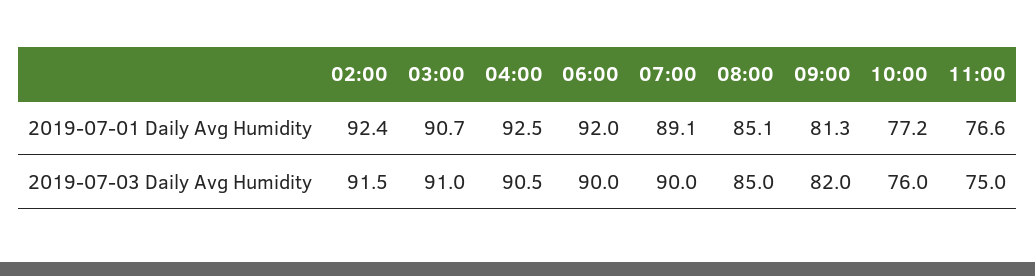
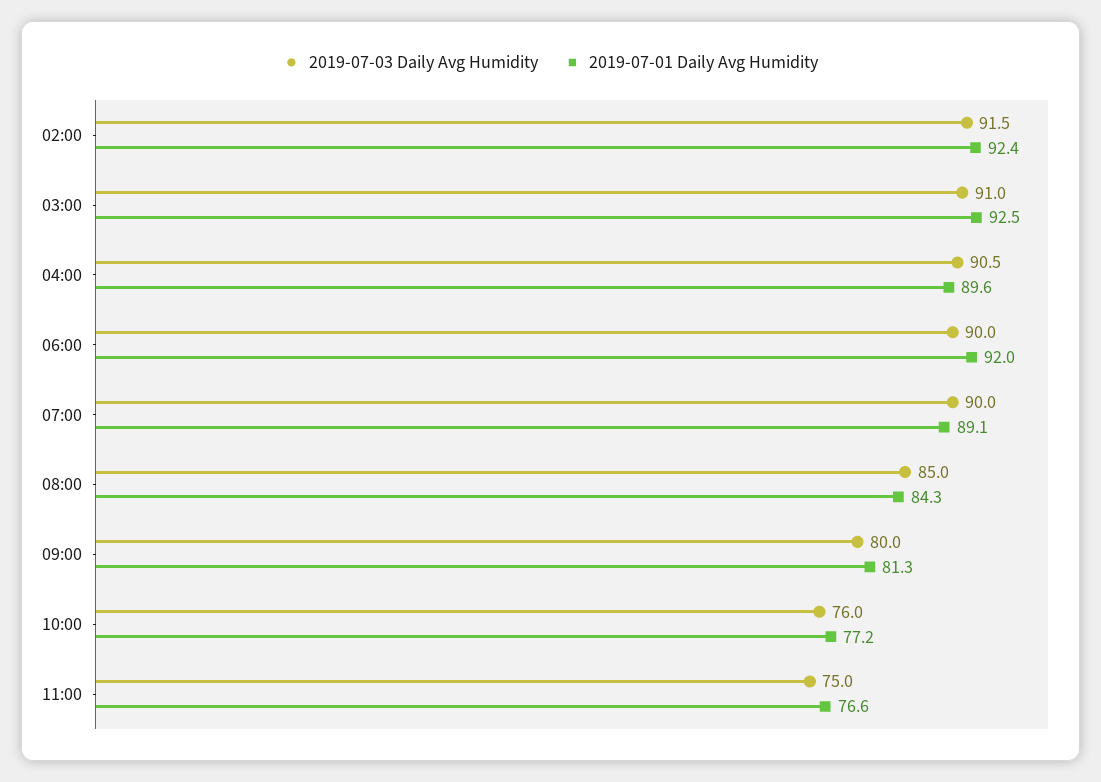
  {
    "2019-07-01 Daily Avg Humidity": {
      "02:00": 92.4,
-     "03:00": 90.7,
+     "03:00": 92.5,
-     "04:00": 92.5,
+     "04:00": 89.6,
      "06:00": 92,
      "07:00": 89.1,
-     "08:00": 85.1,
+     "08:00": 84.3,
      "09:00": 81.3,
      "10:00": 77.2,
      "11:00": 76.6
    },
    "2019-07-03 Daily Avg Humidity": {
      "02:00": 91.5,
      "03:00": 91,
      "04:00": 90.5,
      "06:00": 90,
      "07:00": 90,
      "08:00": 85,
-     "09:00": 82,
+     "09:00": 80,
      "10:00": 76,
      "11:00": 75
    }
  }

